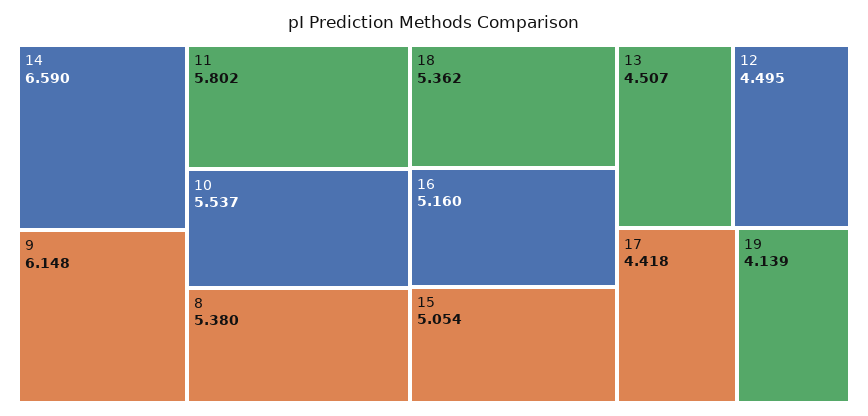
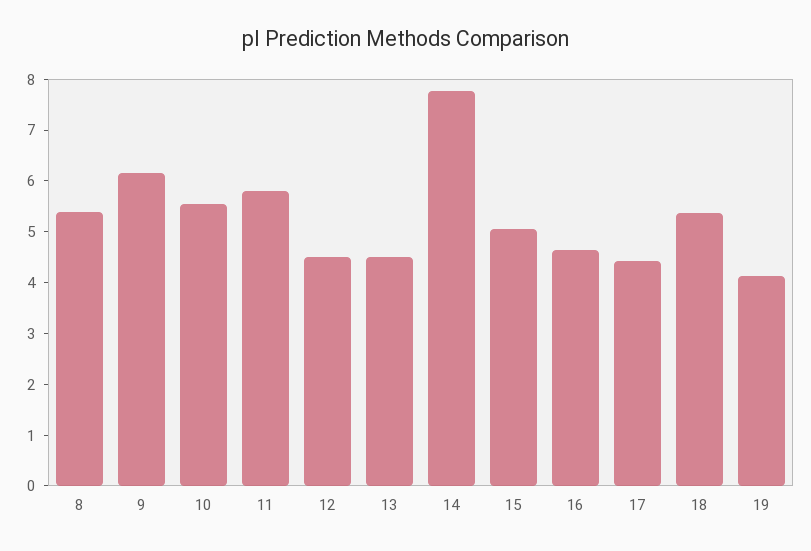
  {
-   "14": 6.59,
+   "14": 7.8,
    "9": 6.148,
    "11": 5.802,
    "10": 5.537,
    "8": 5.38,
    "18": 5.362,
-   "16": 5.16,
+   "16": 4.6,
    "15": 5.054,
    "13": 4.507,
    "12": 4.495,
    "17": 4.418,
    "19": 4.139
  }

